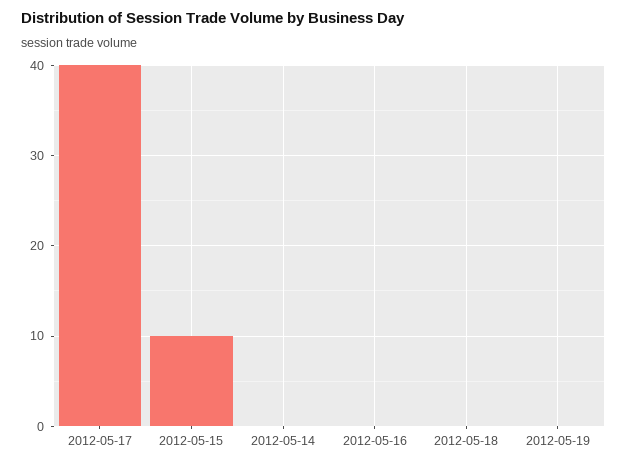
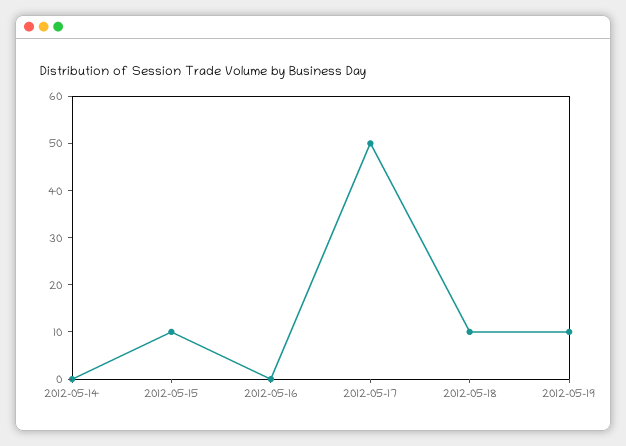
  {
-   "2012-05-17": 40,
+   "2012-05-17": 50,
    "2012-05-15": 10,
    "2012-05-14": 0,
    "2012-05-16": 0,
-   "2012-05-18": 0,
+   "2012-05-18": 10,
-   "2012-05-19": 0
+   "2012-05-19": 10
  }

